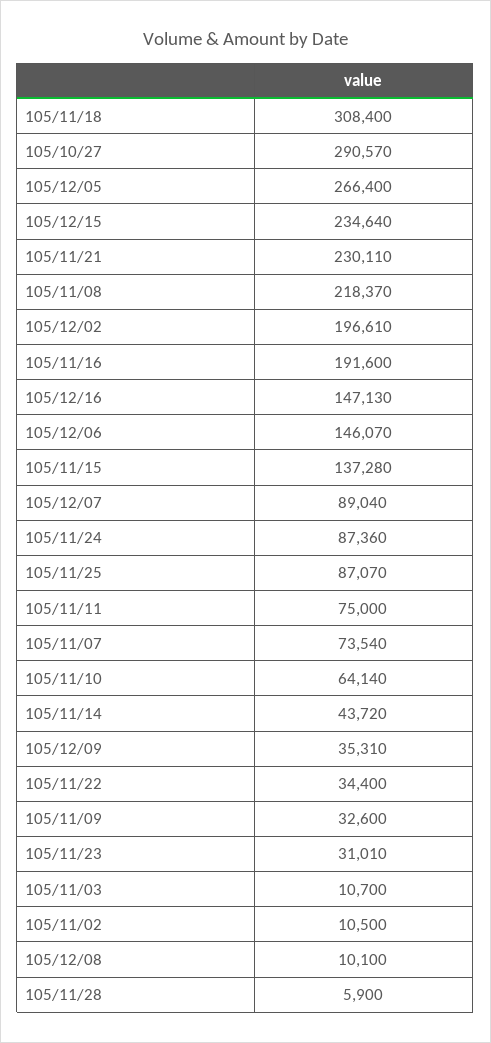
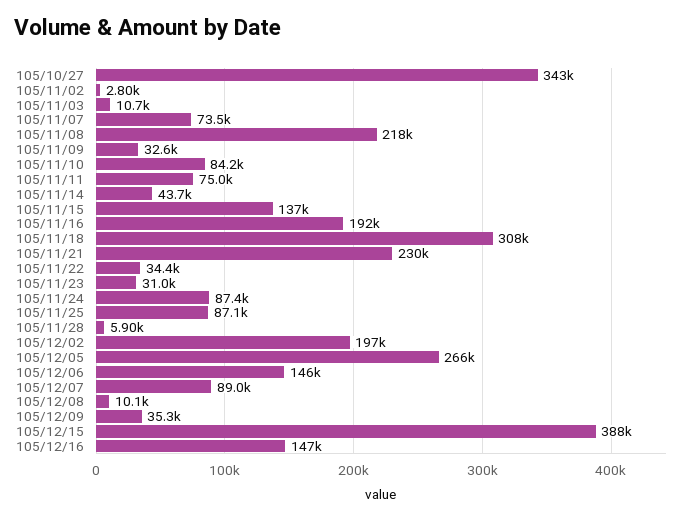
  {
    "105/11/18": 308400,
-   "105/10/27": 290570,
+   "105/10/27": 343000,
    "105/12/05": 266400,
-   "105/12/15": 234640,
+   "105/12/15": 388000,
    "105/11/21": 230110,
    "105/11/08": 218370,
    "105/12/02": 196610,
    "105/11/16": 191600,
    "105/12/16": 147130,
    "105/12/06": 146070,
    "105/11/15": 137280,
    "105/12/07": 89040,
    "105/11/24": 87360,
    "105/11/25": 87070,
    "105/11/11": 75000,
    "105/11/07": 73540,
-   "105/11/10": 64140,
+   "105/11/10": 84200,
    "105/11/14": 43720,
    "105/12/09": 35310,
    "105/11/22": 34400,
    "105/11/09": 32600,
    "105/11/23": 31010,
    "105/11/03": 10700,
-   "105/11/02": 10500,
+   "105/11/02": 2800,
    "105/12/08": 10100,
    "105/11/28": 5900
  }

